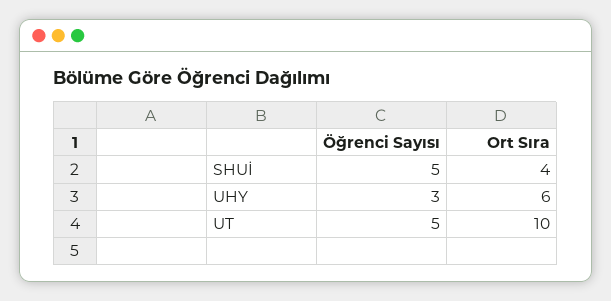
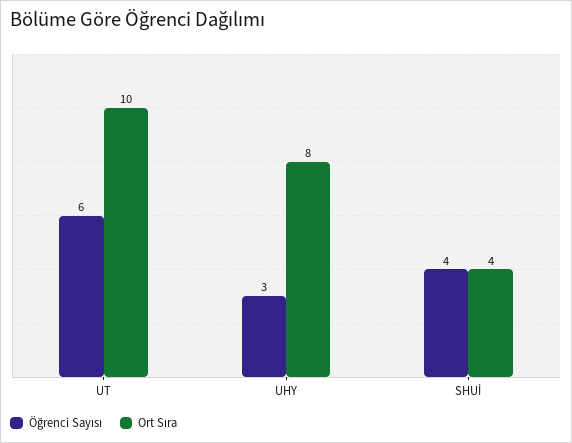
  {
    "Öğrenci Sayısı": {
-     "SHUİ": 5,
+     "SHUİ": 4,
      "UHY": 3,
-     "UT": 5
+     "UT": 6
    },
    "Ort Sıra": {
      "SHUİ": 4,
-     "UHY": 6,
+     "UHY": 8,
      "UT": 10
    }
  }

